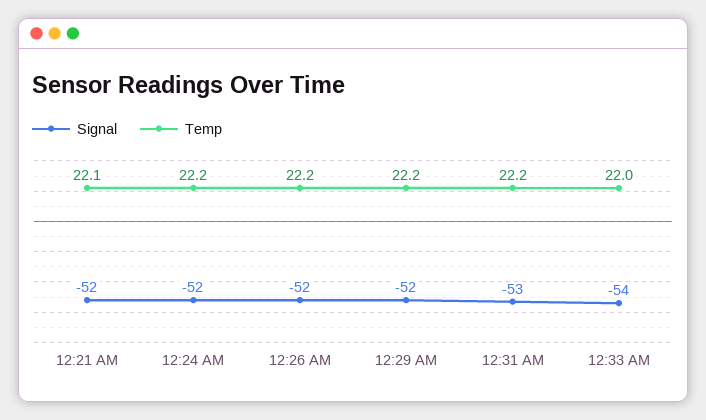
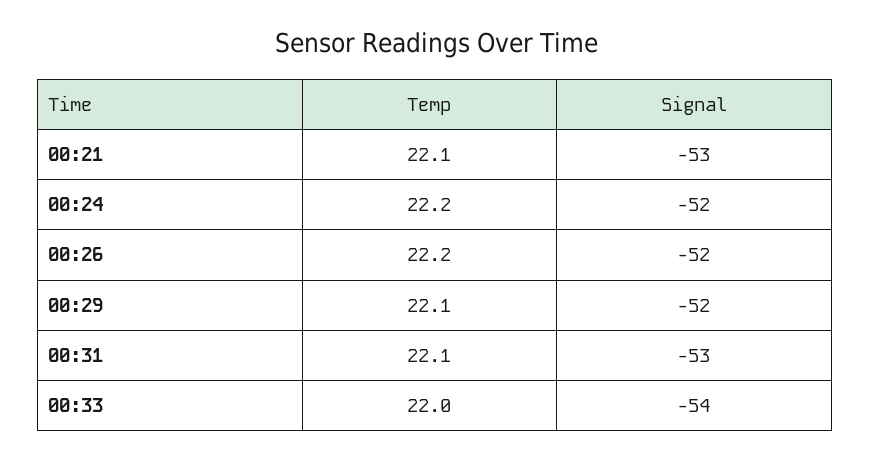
  {
    "Signal": {
-     "12:21 AM": -52,
+     "12:21 AM": -53,
      "12:24 AM": -52,
      "12:26 AM": -52,
      "12:29 AM": -52,
      "12:31 AM": -53,
      "12:33 AM": -54
    },
    "Temp": {
      "12:21 AM": 22.1,
      "12:24 AM": 22.2,
      "12:26 AM": 22.2,
-     "12:29 AM": 22.2,
+     "12:29 AM": 22.1,
-     "12:31 AM": 22.2,
+     "12:31 AM": 22.1,
      "12:33 AM": 22
    }
  }

